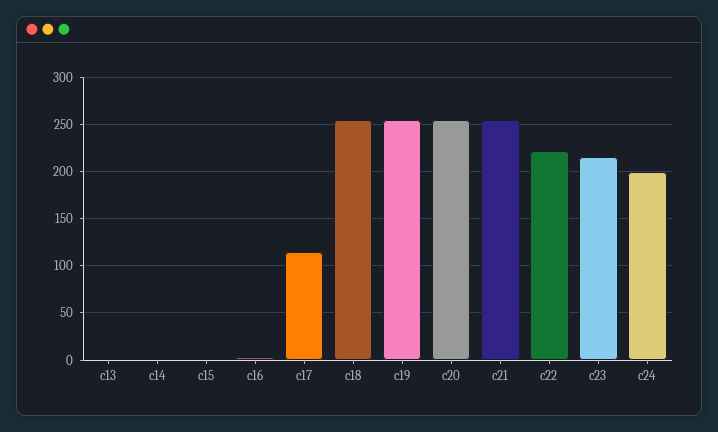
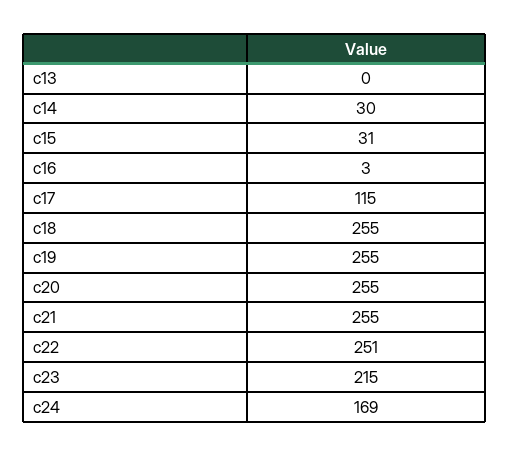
  {
    "c13": 0,
-   "c14": 0,
+   "c14": 30,
-   "c15": 0,
+   "c15": 31,
    "c16": 3,
    "c17": 115,
    "c18": 255,
    "c19": 255,
    "c20": 255,
    "c21": 255,
-   "c22": 220,
+   "c22": 251,
    "c23": 215,
-   "c24": 200
+   "c24": 169
  }

